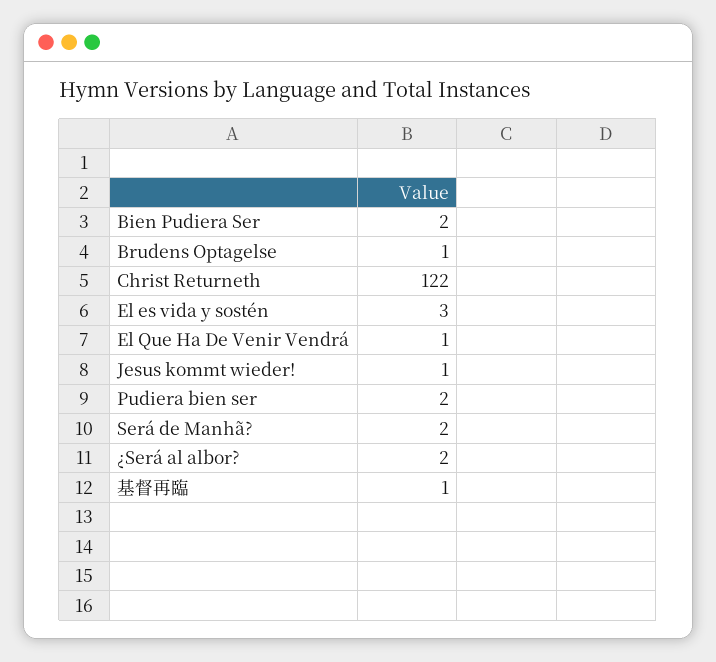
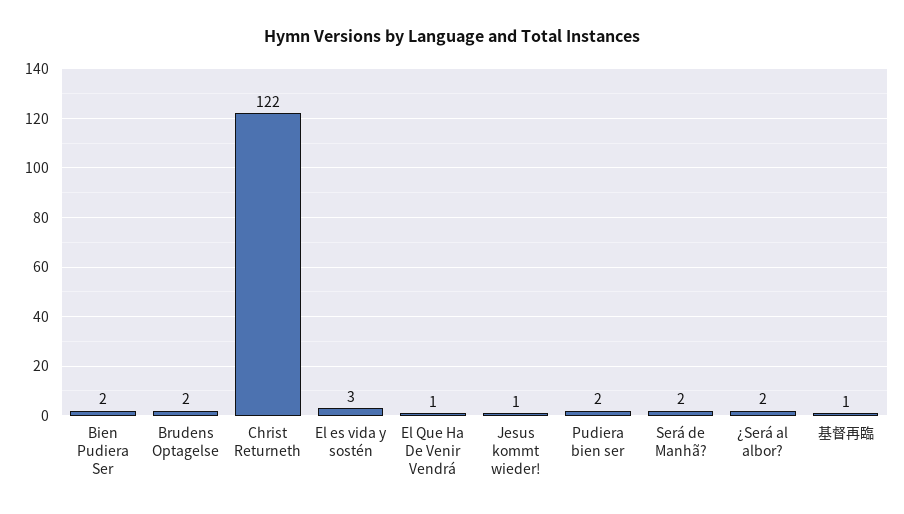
  {
    "Bien Pudiera Ser": 2,
-   "Brudens Optagelse": 1,
+   "Brudens Optagelse": 2,
    "Christ Returneth": 122,
    "El es vida y sostén": 3,
    "El Que Ha De Venir Vendrá": 1,
    "Jesus kommt wieder!": 1,
    "Pudiera bien ser": 2,
    "Será de Manhã?": 2,
    "¿Será al albor?": 2,
    "基督再臨": 1
  }

